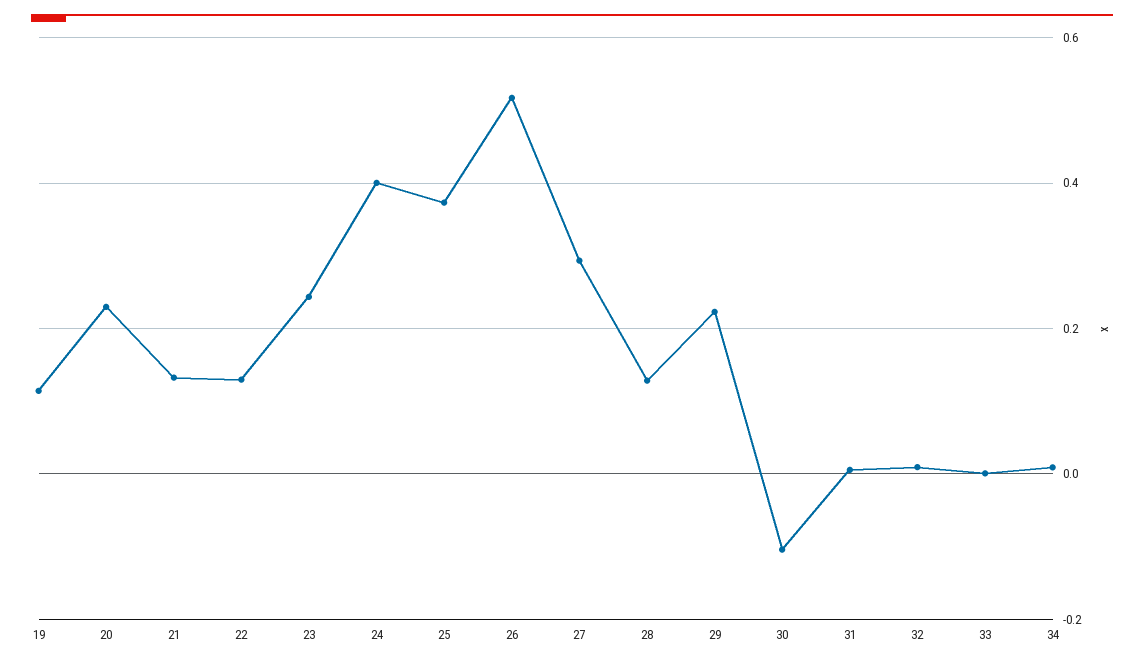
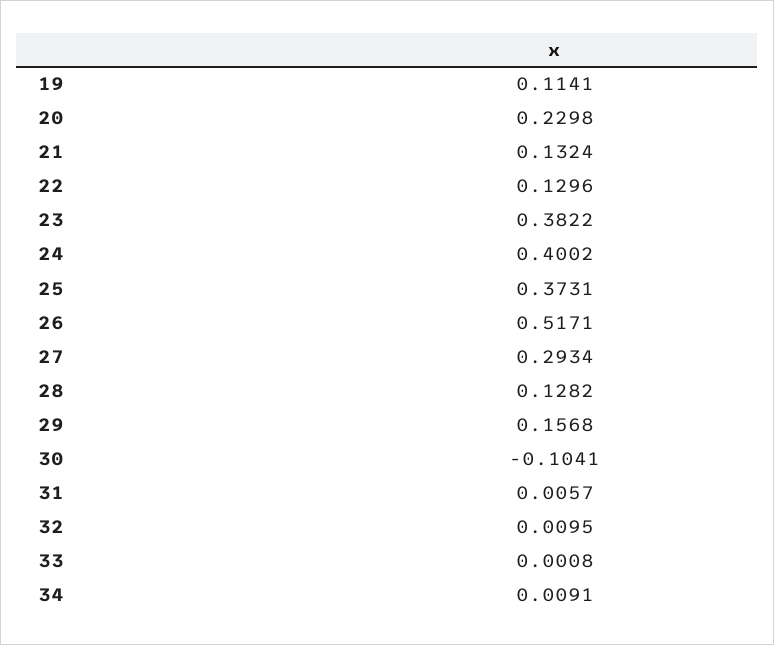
  {
    "19": 0.1141,
    "20": 0.2298,
    "21": 0.1324,
    "22": 0.1296,
-   "23": 0.24,
+   "23": 0.3822,
    "24": 0.4002,
    "25": 0.3731,
    "26": 0.5171,
    "27": 0.2934,
    "28": 0.1282,
-   "29": 0.22,
+   "29": 0.1568,
    "30": -0.1041,
    "31": 0.0057,
    "32": 0.0095,
    "33": 0.0008,
    "34": 0.0091
  }

